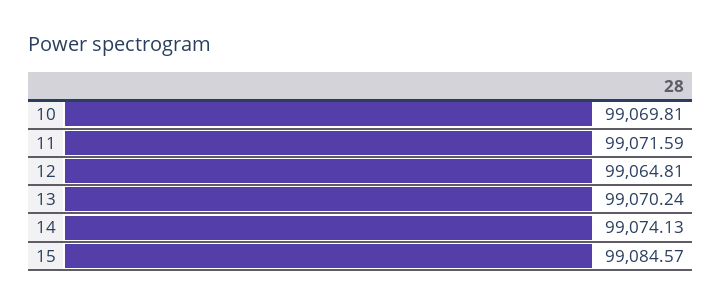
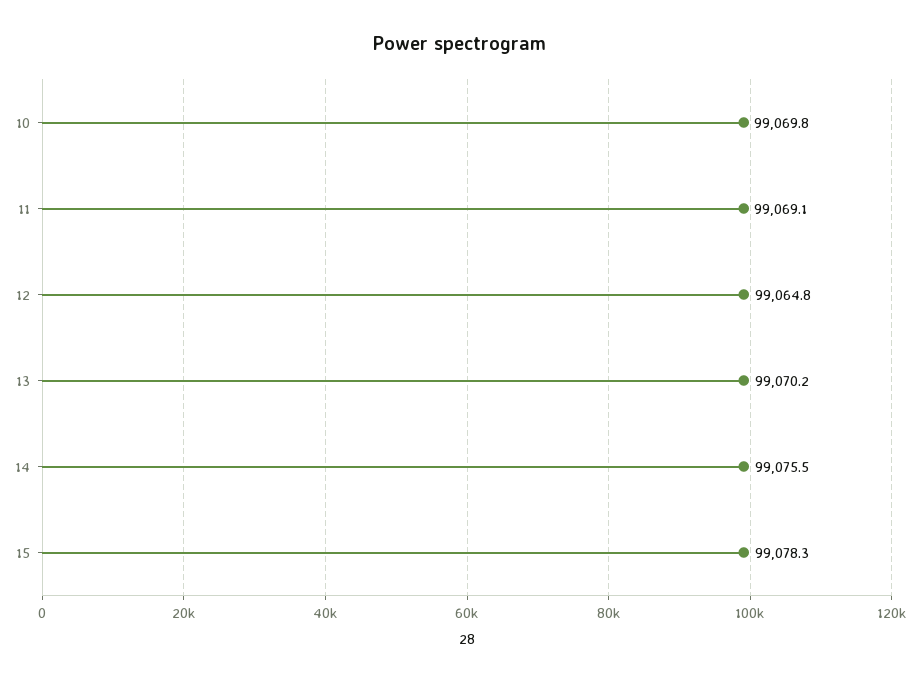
  {
    "10": 99069.81,
-   "11": 99071.59,
+   "11": 99069.1,
    "12": 99064.81,
    "13": 99070.24,
-   "14": 99074.13,
+   "14": 99075.5,
-   "15": 99084.57
+   "15": 99078.3
  }

